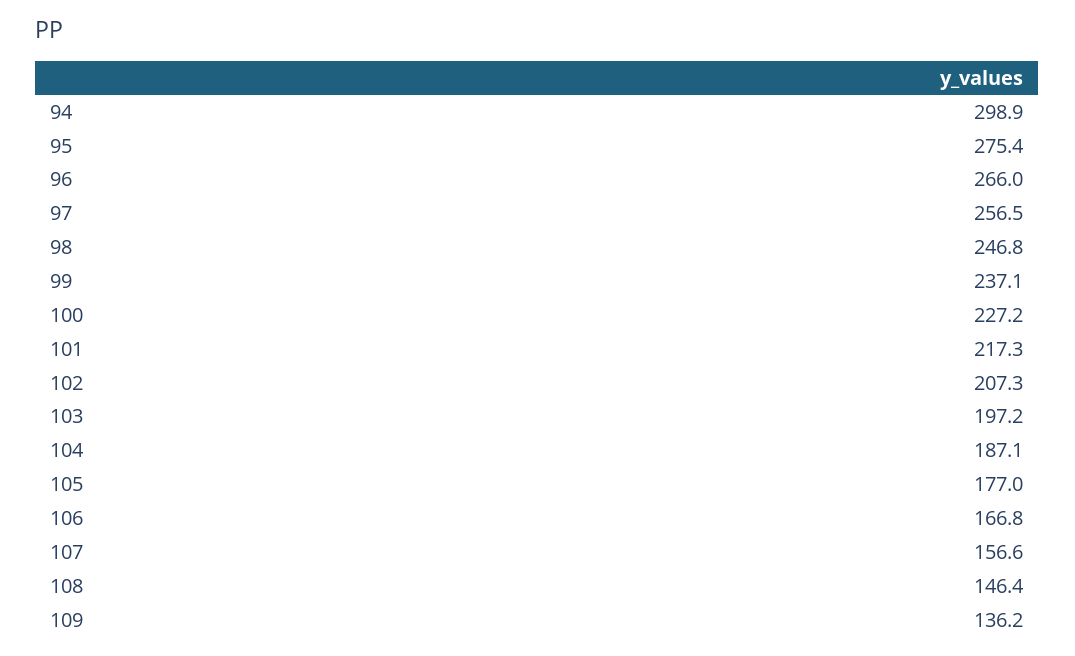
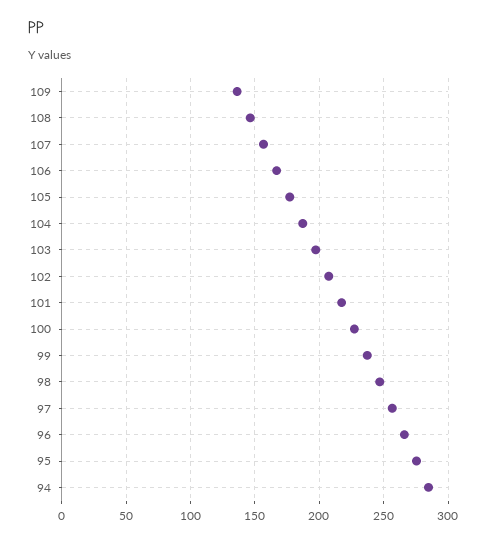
  {
-   "94": 298.9,
+   "94": 285,
    "95": 275.4,
    "96": 266,
    "97": 256.5,
    "98": 246.8,
    "99": 237.1,
    "100": 227.2,
    "101": 217.3,
    "102": 207.3,
    "103": 197.2,
    "104": 187.1,
    "105": 177,
    "106": 166.8,
    "107": 156.6,
    "108": 146.4,
    "109": 136.2
  }

